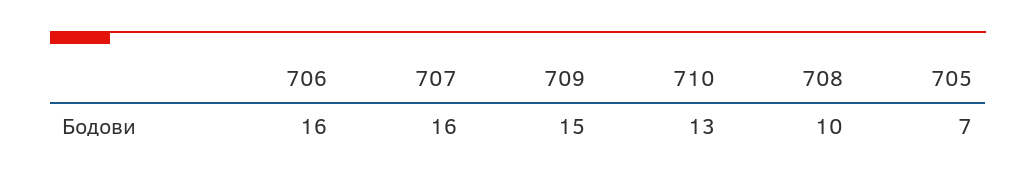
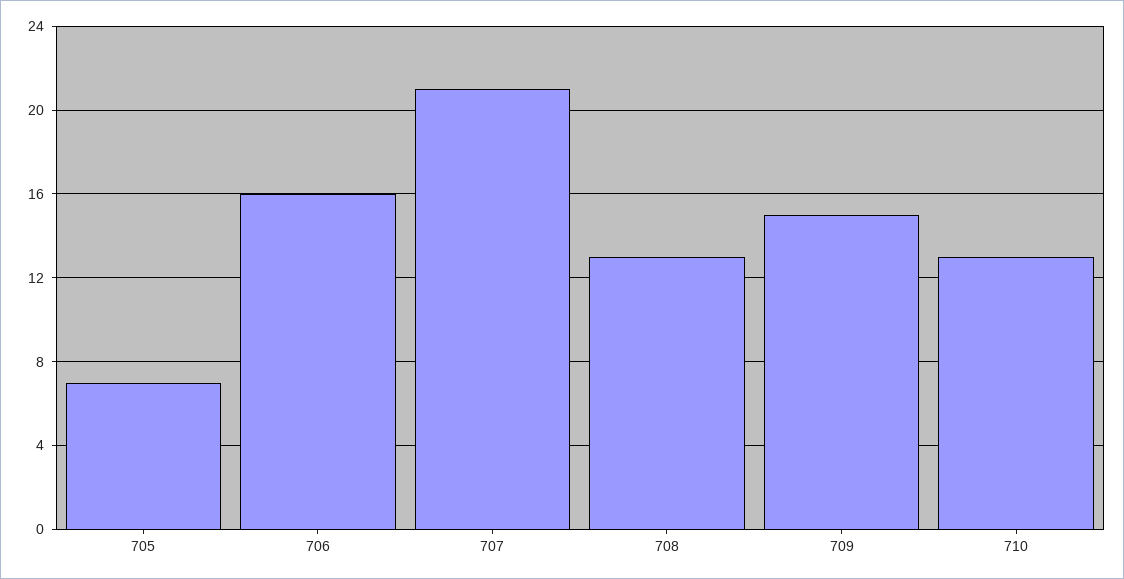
  {
    "706": 16,
-   "707": 16,
+   "707": 21,
    "709": 15,
    "710": 13,
-   "708": 10,
+   "708": 13,
    "705": 7
  }

